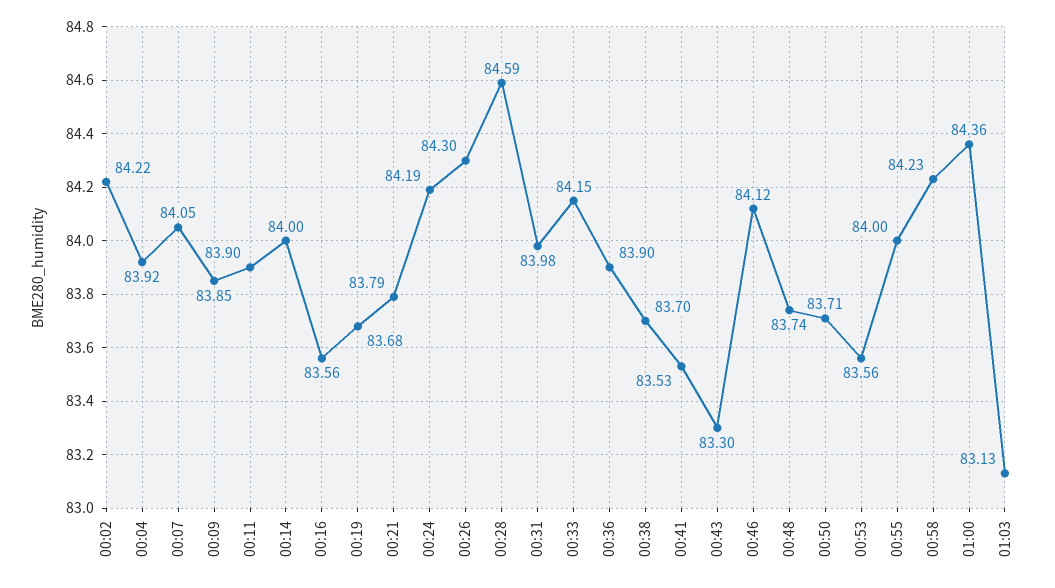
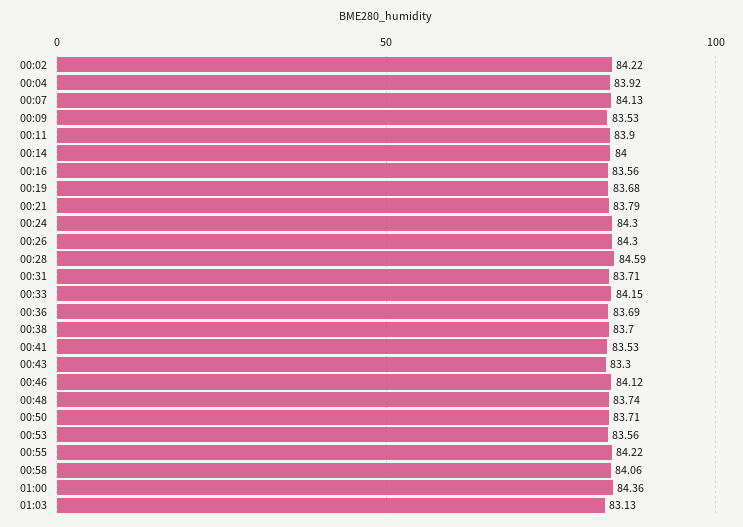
  {
    "00:02": 84.22,
    "00:04": 83.92,
-   "00:07": 84.05,
+   "00:07": 84.13,
-   "00:09": 83.85,
+   "00:09": 83.53,
    "00:11": 83.9,
    "00:14": 84,
    "00:16": 83.56,
    "00:19": 83.68,
    "00:21": 83.79,
-   "00:24": 84.19,
+   "00:24": 84.3,
    "00:26": 84.3,
    "00:28": 84.59,
-   "00:31": 83.98,
+   "00:31": 83.71,
    "00:33": 84.15,
-   "00:36": 83.9,
+   "00:36": 83.69,
    "00:38": 83.7,
    "00:41": 83.53,
    "00:43": 83.3,
    "00:46": 84.12,
    "00:48": 83.74,
    "00:50": 83.71,
    "00:53": 83.56,
-   "00:55": 84,
+   "00:55": 84.22,
-   "00:58": 84.23,
+   "00:58": 84.06,
    "01:00": 84.36,
    "01:03": 83.13
  }

